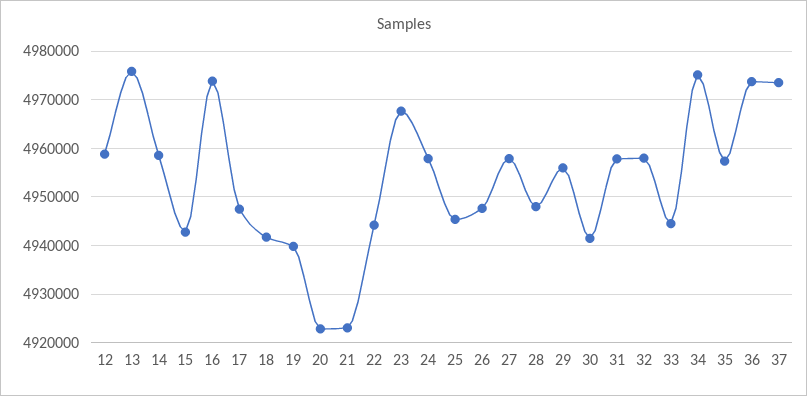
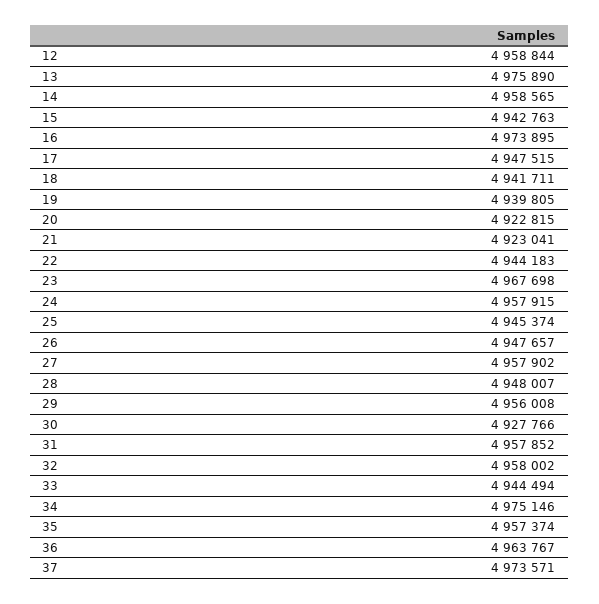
  {
    "12": 4958844,
    "13": 4975890,
    "14": 4958565,
    "15": 4942763,
    "16": 4973895,
    "17": 4947515,
    "18": 4941711,
    "19": 4939805,
    "20": 4922815,
    "21": 4923041,
    "22": 4944183,
    "23": 4967698,
    "24": 4957915,
    "25": 4945374,
    "26": 4947657,
    "27": 4957902,
    "28": 4948007,
    "29": 4956008,
-   "30": 4942000,
+   "30": 4927766,
    "31": 4957852,
    "32": 4958002,
    "33": 4944494,
    "34": 4975146,
    "35": 4957374,
-   "36": 4974000,
+   "36": 4963767,
    "37": 4973571
  }

